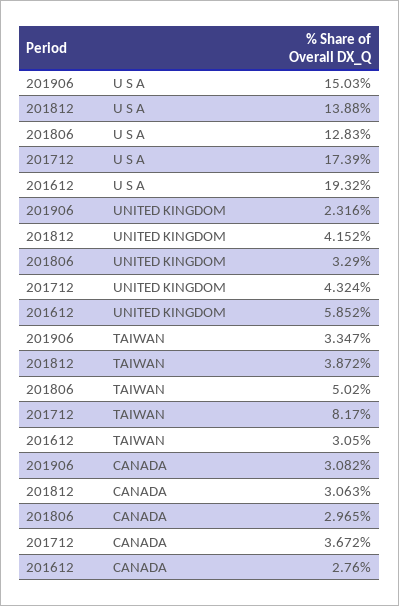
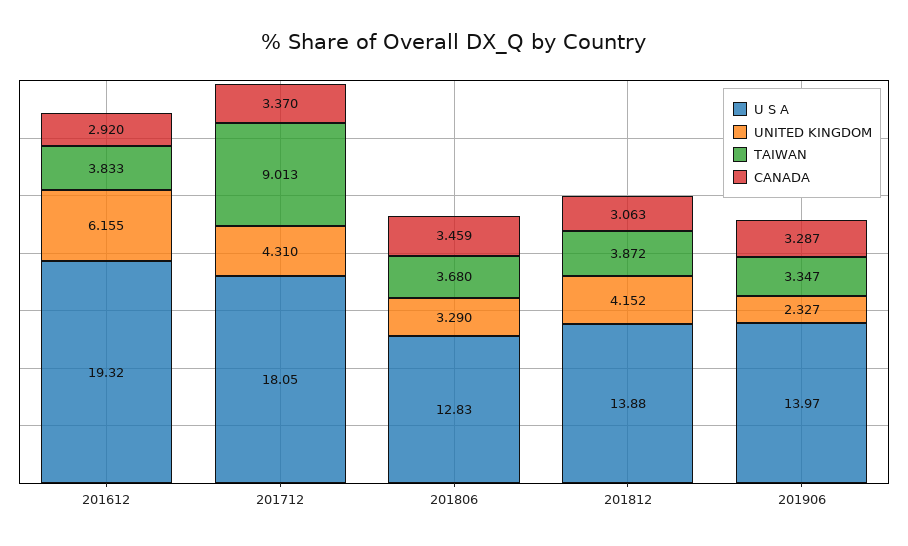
  {
    "U S A": {
-     "201906": 15.03,
+     "201906": 13.97,
      "201812": 13.88,
      "201806": 12.83,
-     "201712": 17.39,
+     "201712": 18.05,
      "201612": 19.32
    },
    "UNITED KINGDOM": {
-     "201906": 2.316,
+     "201906": 2.327,
      "201812": 4.152,
      "201806": 3.29,
-     "201712": 4.324,
+     "201712": 4.31,
-     "201612": 5.852
+     "201612": 6.155
    },
    "TAIWAN": {
      "201906": 3.347,
      "201812": 3.872,
-     "201806": 5.02,
+     "201806": 3.68,
-     "201712": 8.17,
+     "201712": 9.013,
-     "201612": 3.05
+     "201612": 3.833
    },
    "CANADA": {
-     "201906": 3.082,
+     "201906": 3.287,
      "201812": 3.063,
-     "201806": 2.965,
+     "201806": 3.459,
-     "201712": 3.672,
+     "201712": 3.37,
-     "201612": 2.76
+     "201612": 2.92
    }
  }

